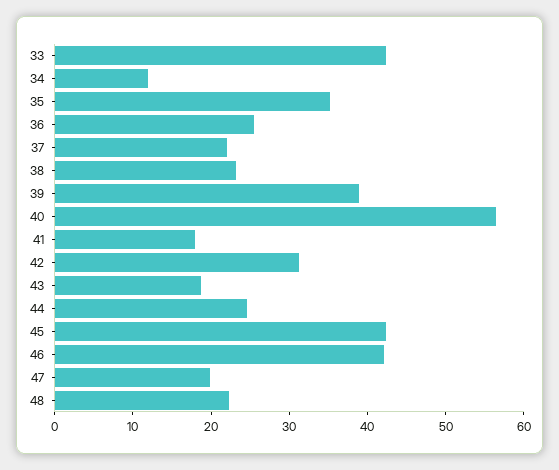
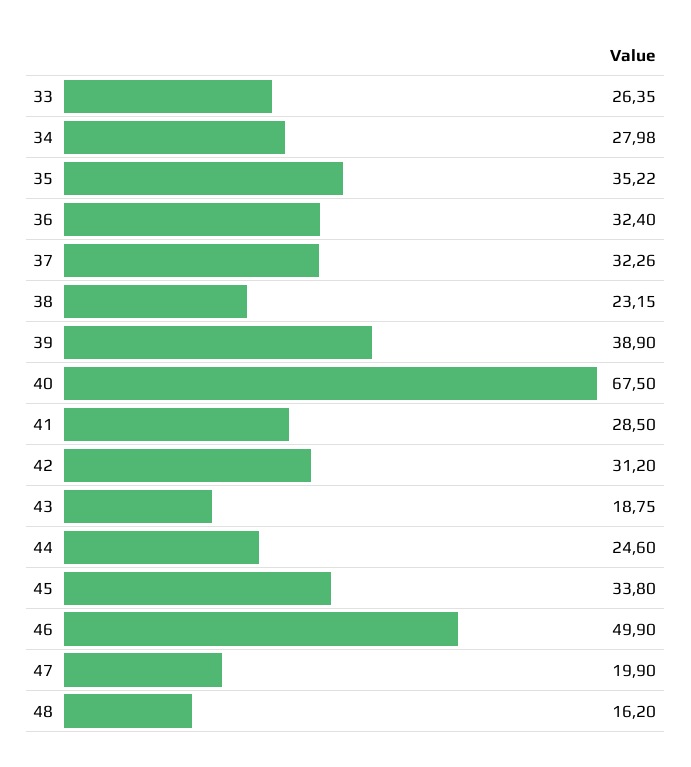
  {
-   "33": 42,
+   "33": 26.35,
-   "34": 12,
+   "34": 27.98,
    "35": 35.22,
-   "36": 26,
+   "36": 32.4,
-   "37": 22,
+   "37": 32.26,
    "38": 23.15,
    "39": 38.9,
-   "40": 56,
+   "40": 67.5,
-   "41": 18,
+   "41": 28.5,
    "42": 31.2,
    "43": 18.75,
    "44": 24.6,
-   "45": 42,
+   "45": 33.8,
-   "46": 42,
+   "46": 49.9,
    "47": 19.9,
-   "48": 22
+   "48": 16.2
  }

